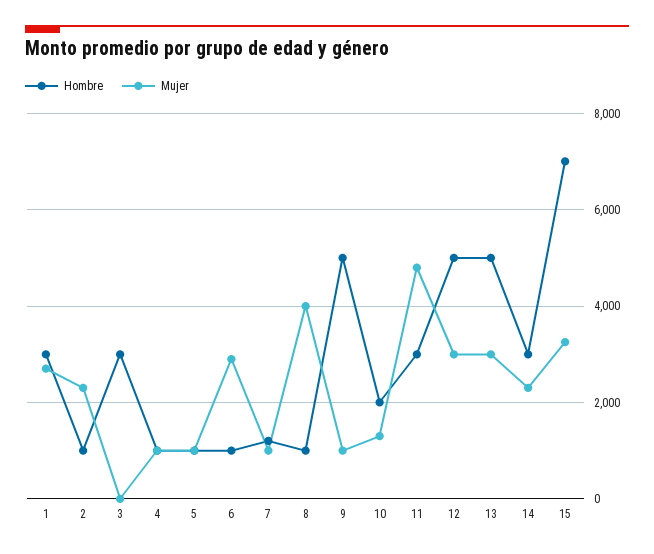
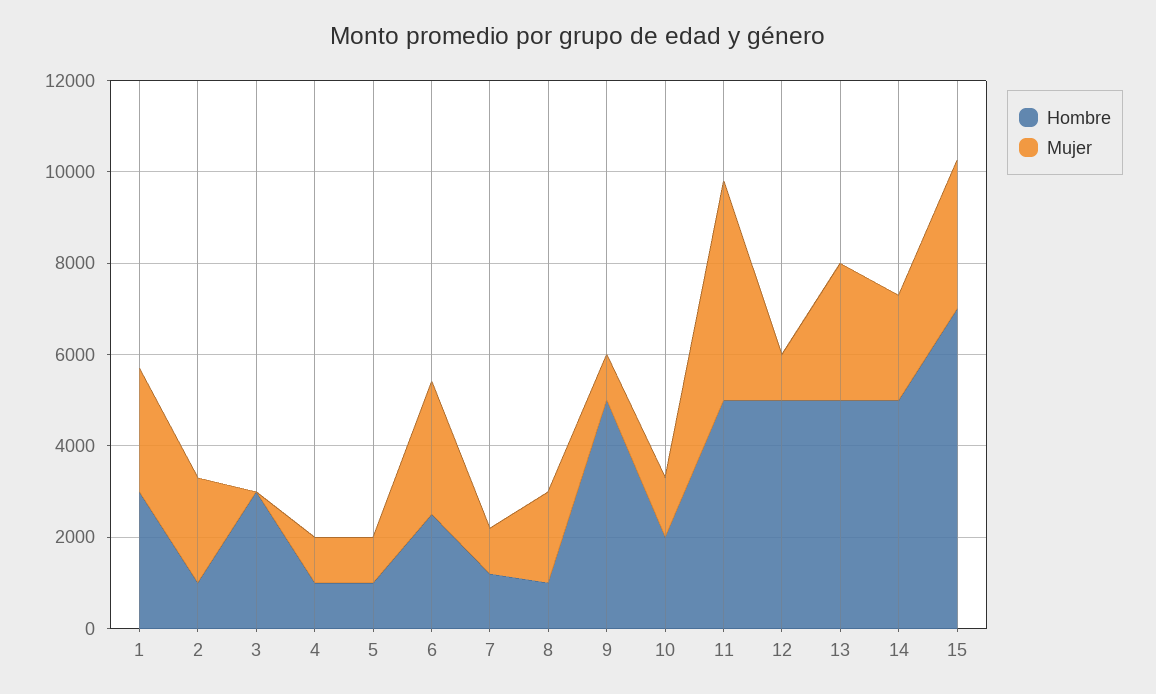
  {
    "Hombre": {
      "1": 3000,
      "2": 1000,
      "3": 3000,
      "4": 1000,
      "5": 1000,
-     "6": 1000,
+     "6": 2500,
      "7": 1200,
      "8": 1000,
      "9": 5000,
      "10": 2000,
-     "11": 3000,
+     "11": 5000,
      "12": 5000,
      "13": 5000,
-     "14": 3000,
+     "14": 5000,
      "15": 7000
    },
    "Mujer": {
      "1": 2800,
      "2": 2400,
      "3": 0,
      "4": 1000,
      "5": 1000,
      "6": 3000,
      "7": 1000,
-     "8": 4000,
+     "8": 2000,
      "9": 1000,
      "10": 1400,
      "11": 4800,
-     "12": 3000,
+     "12": 1000,
      "13": 3000,
      "14": 2400,
      "15": 3200
    }
  }

